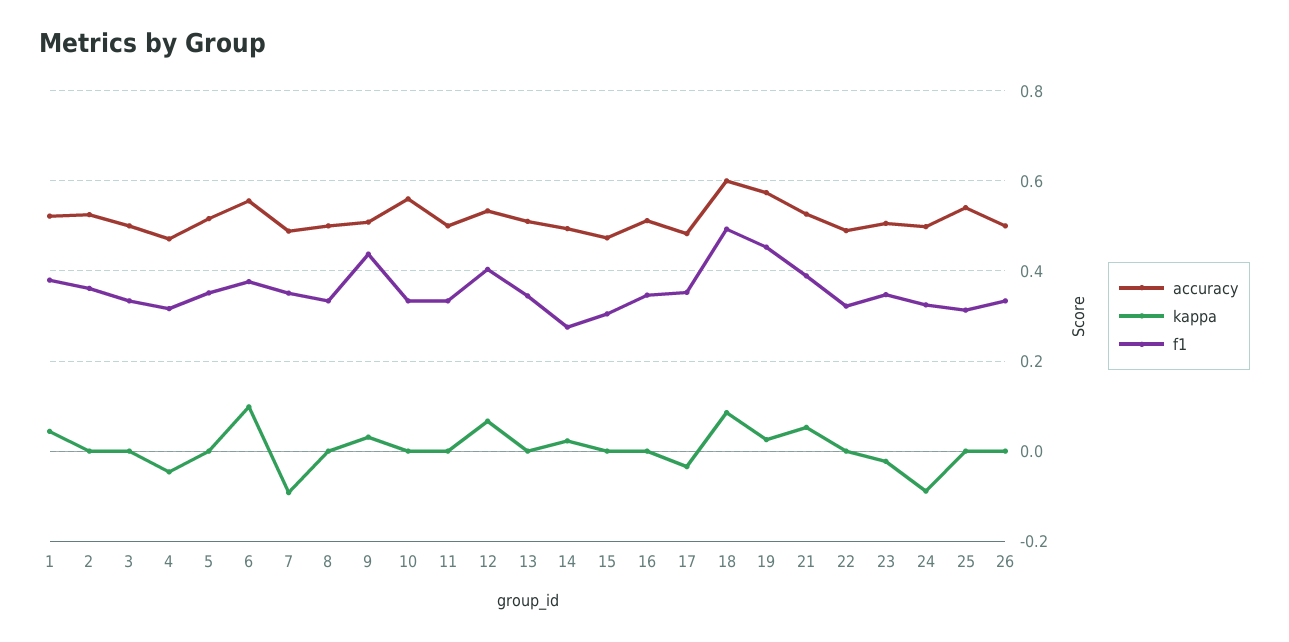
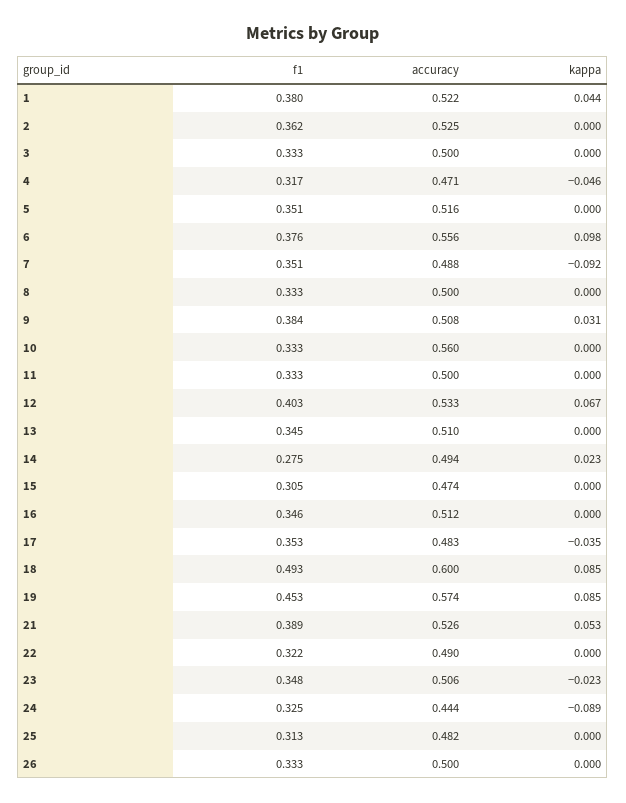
  {
    "accuracy": {
      "1": 0.522,
      "2": 0.525,
      "3": 0.5,
      "4": 0.471,
      "5": 0.516,
      "6": 0.556,
      "7": 0.488,
      "8": 0.5,
      "9": 0.508,
      "10": 0.56,
      "11": 0.5,
      "12": 0.533,
      "13": 0.51,
      "14": 0.494,
      "15": 0.474,
      "16": 0.512,
      "17": 0.483,
      "18": 0.6,
      "19": 0.574,
      "21": 0.526,
      "22": 0.49,
      "23": 0.506,
-     "24": 0.5,
+     "24": 0.444,
-     "25": 0.54,
+     "25": 0.482,
      "26": 0.5
    },
    "kappa": {
      "1": 0.044,
      "2": 0,
      "3": 0,
      "4": -0.046,
      "5": 0,
      "6": 0.098,
      "7": -0.092,
      "8": 0,
      "9": 0.031,
      "10": 0,
      "11": 0,
      "12": 0.067,
      "13": 0,
      "14": 0.023,
      "15": 0,
      "16": 0,
      "17": -0.035,
      "18": 0.085,
-     "19": 0.02,
+     "19": 0.085,
      "21": 0.053,
      "22": 0,
      "23": -0.023,
      "24": -0.089,
      "25": 0,
      "26": 0
    },
    "f1": {
      "1": 0.38,
      "2": 0.362,
      "3": 0.333,
      "4": 0.317,
      "5": 0.351,
      "6": 0.376,
      "7": 0.351,
      "8": 0.333,
-     "9": 0.44,
+     "9": 0.384,
      "10": 0.333,
      "11": 0.333,
      "12": 0.403,
      "13": 0.345,
      "14": 0.275,
      "15": 0.305,
      "16": 0.346,
      "17": 0.353,
      "18": 0.493,
      "19": 0.453,
      "21": 0.389,
      "22": 0.322,
      "23": 0.348,
      "24": 0.325,
      "25": 0.313,
      "26": 0.333
    }
  }

